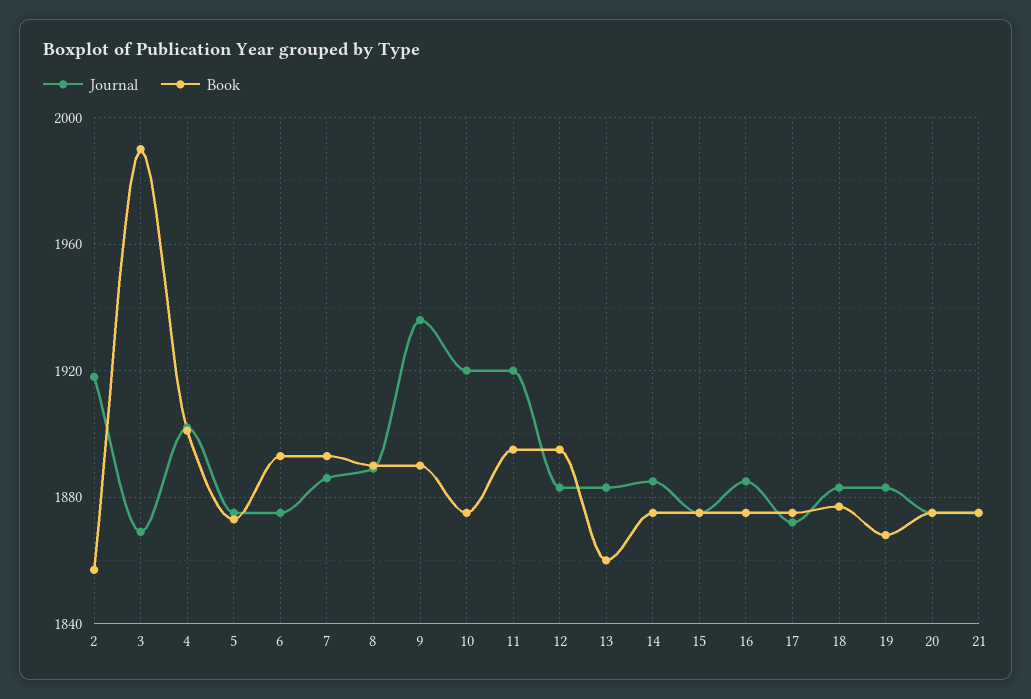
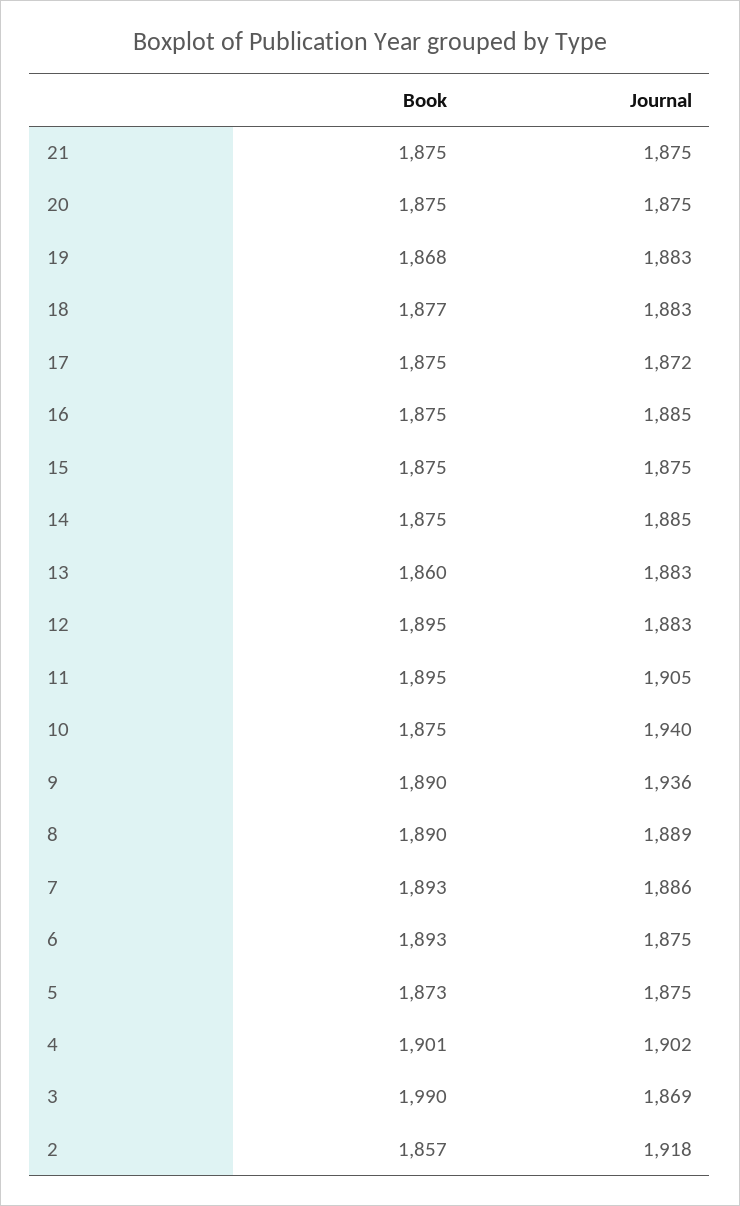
  {
    "Journal": {
      "2": 1918,
      "3": 1869,
      "4": 1902,
      "5": 1875,
      "6": 1875,
      "7": 1886,
      "8": 1889,
      "9": 1936,
-     "10": 1920,
+     "10": 1940,
-     "11": 1920,
+     "11": 1905,
      "12": 1883,
      "13": 1883,
      "14": 1885,
      "15": 1875,
      "16": 1885,
      "17": 1872,
      "18": 1883,
      "19": 1883,
      "20": 1875,
      "21": 1875
    },
    "Book": {
      "2": 1857,
      "3": 1990,
      "4": 1901,
      "5": 1873,
      "6": 1893,
      "7": 1893,
      "8": 1890,
      "9": 1890,
      "10": 1875,
      "11": 1895,
      "12": 1895,
      "13": 1860,
      "14": 1875,
      "15": 1875,
      "16": 1875,
      "17": 1875,
      "18": 1877,
      "19": 1868,
      "20": 1875,
      "21": 1875
    }
  }

